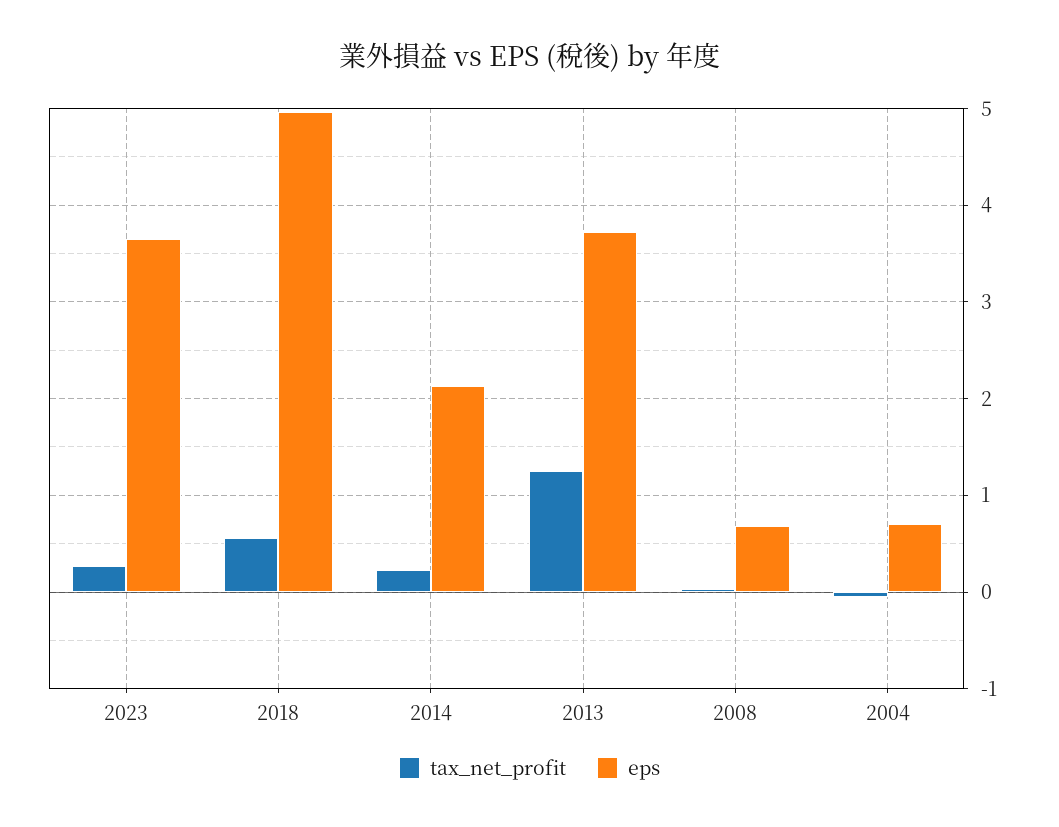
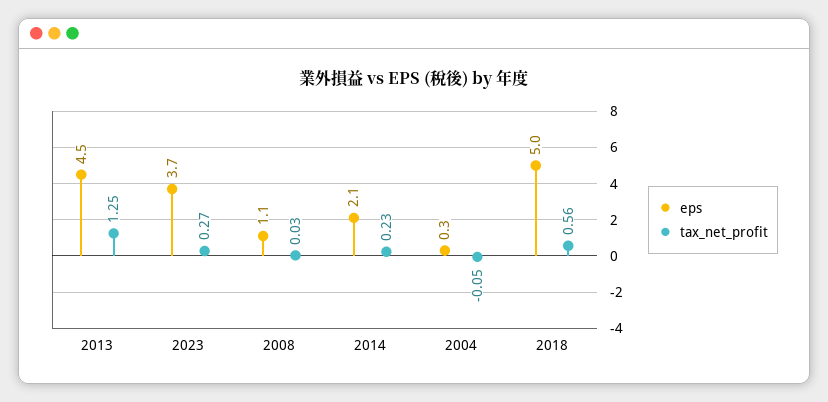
  {
    "tax_net_profit": {
      "2023": 0.27,
      "2018": 0.56,
      "2014": 0.23,
      "2013": 1.25,
      "2008": 0.03,
      "2004": -0.05
    },
    "eps": {
      "2023": 3.7,
      "2018": 5,
      "2014": 2.1,
-     "2013": 3.7,
+     "2013": 4.5,
-     "2008": 0.7,
+     "2008": 1.1,
-     "2004": 0.7
+     "2004": 0.3
    }
  }

